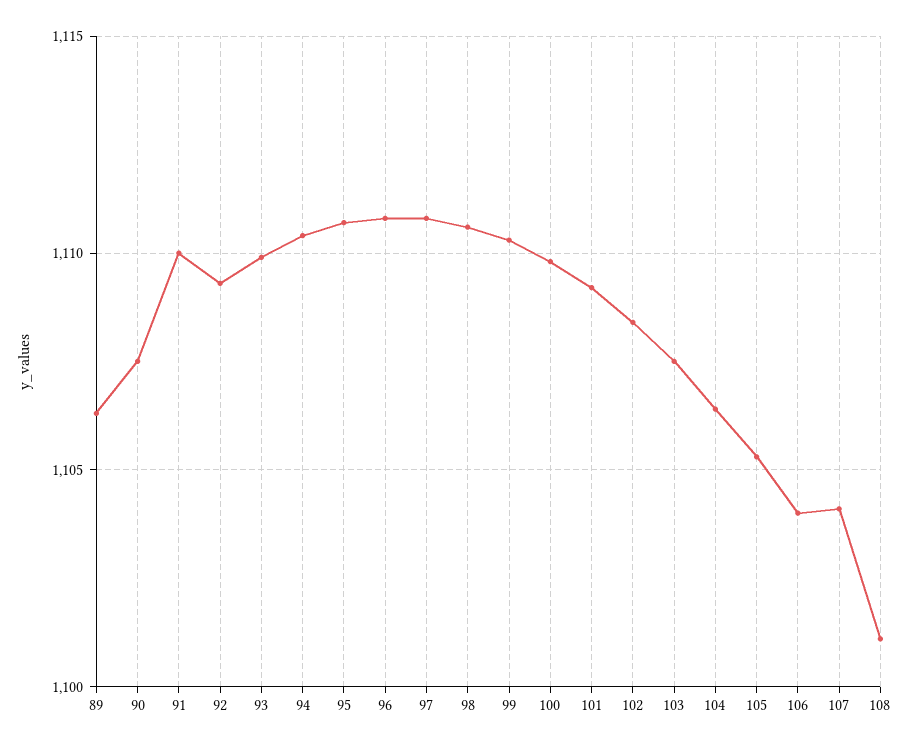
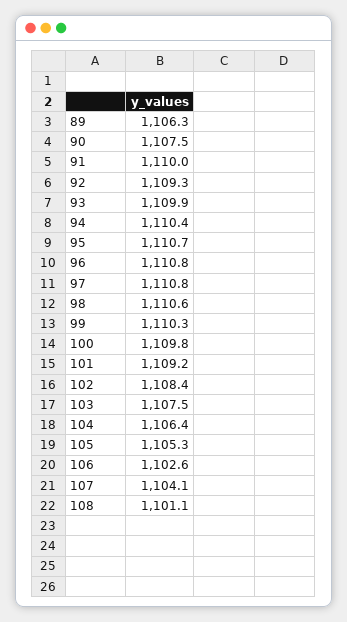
  {
    "89": 1106.3,
    "90": 1107.5,
    "91": 1110,
    "92": 1109.3,
    "93": 1109.9,
    "94": 1110.4,
    "95": 1110.7,
    "96": 1110.8,
    "97": 1110.8,
    "98": 1110.6,
    "99": 1110.3,
    "100": 1109.8,
    "101": 1109.2,
    "102": 1108.4,
    "103": 1107.5,
    "104": 1106.4,
    "105": 1105.3,
-   "106": 1104,
+   "106": 1102.6,
    "107": 1104.1,
    "108": 1101.1
  }

